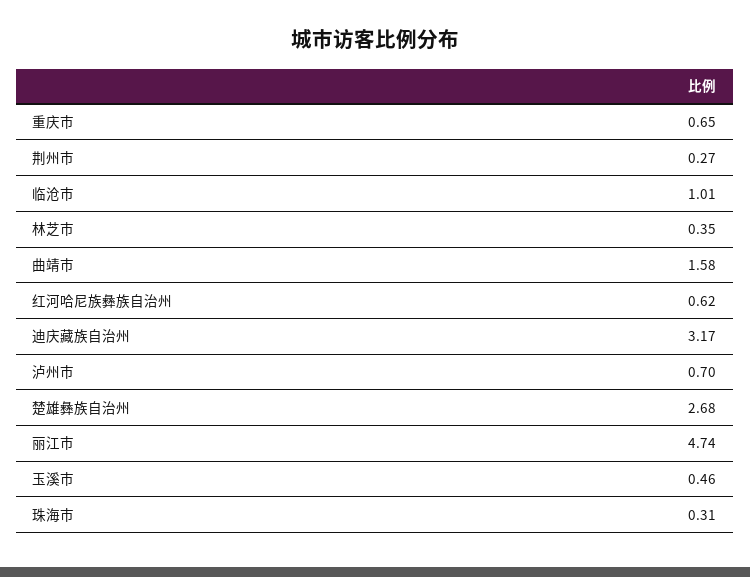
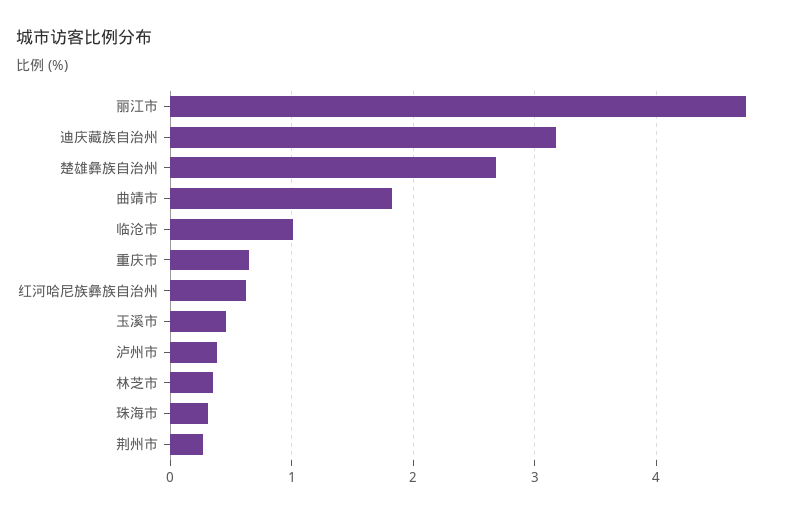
  {
    "重庆市": 0.65,
    "荆州市": 0.27,
    "临沧市": 1.01,
    "林芝市": 0.35,
-   "曲靖市": 1.58,
+   "曲靖市": 1.8,
    "红河哈尼族彝族自治州": 0.62,
    "迪庆藏族自治州": 3.17,
-   "泸州市": 0.7,
+   "泸州市": 0.4,
    "楚雄彝族自治州": 2.68,
    "丽江市": 4.74,
    "玉溪市": 0.46,
    "珠海市": 0.31
  }

